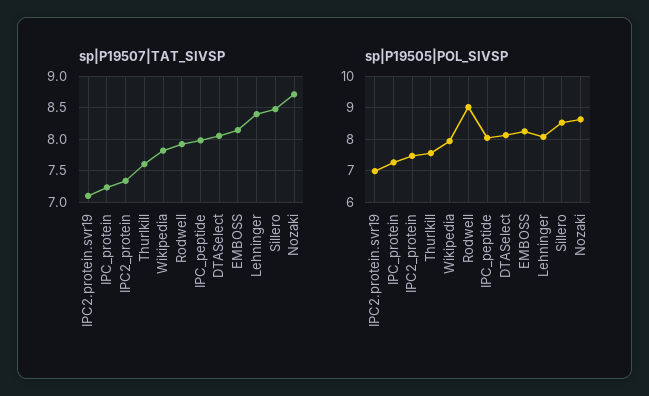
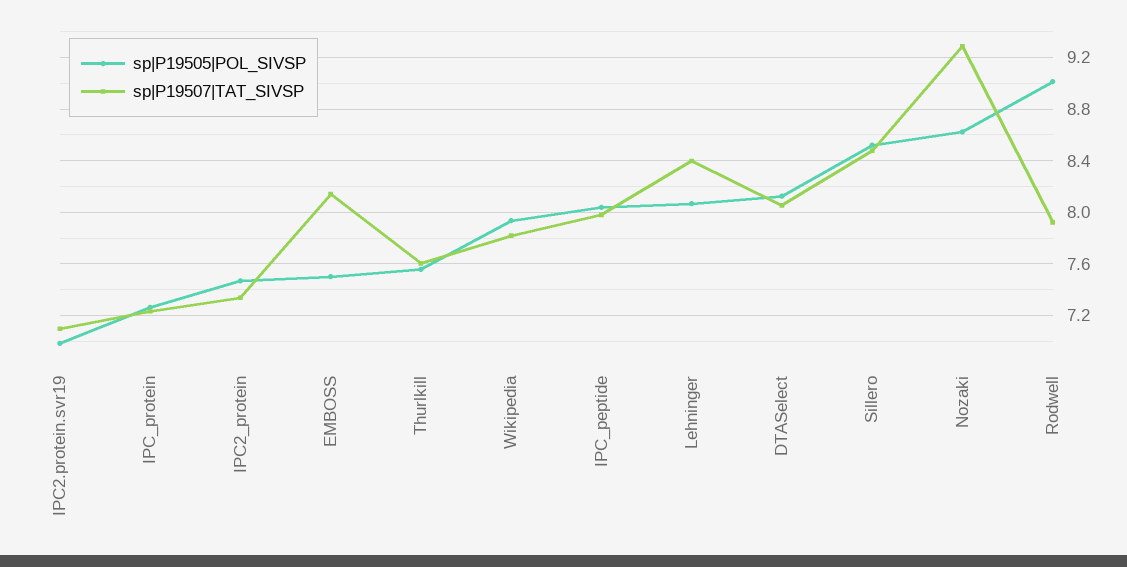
  {
    "sp|P19507|TAT_SIVSP": {
      "IPC2.protein.svr19": 7.1,
      "IPC_protein": 7.25,
      "IPC2_protein": 7.35,
      "Thurlkill": 7.6,
      "Wikipedia": 7.8,
      "Rodwell": 7.9,
      "IPC_peptide": 8,
      "DTASelect": 8.05,
      "EMBOSS": 8.15,
      "Lehninger": 8.4,
      "Sillero": 8.5,
-     "Nozaki": 8.7
+     "Nozaki": 9.3
    },
    "sp|P19505|POL_SIVSP": {
      "IPC2.protein.svr19": 7,
      "IPC_protein": 7.25,
      "IPC2_protein": 7.45,
      "Thurlkill": 7.55,
      "Wikipedia": 7.95,
      "Rodwell": 9,
      "IPC_peptide": 8.05,
      "DTASelect": 8.15,
-     "EMBOSS": 8.2,
+     "EMBOSS": 7.5,
      "Lehninger": 8.05,
      "Sillero": 8.5,
      "Nozaki": 8.6
    }
  }

